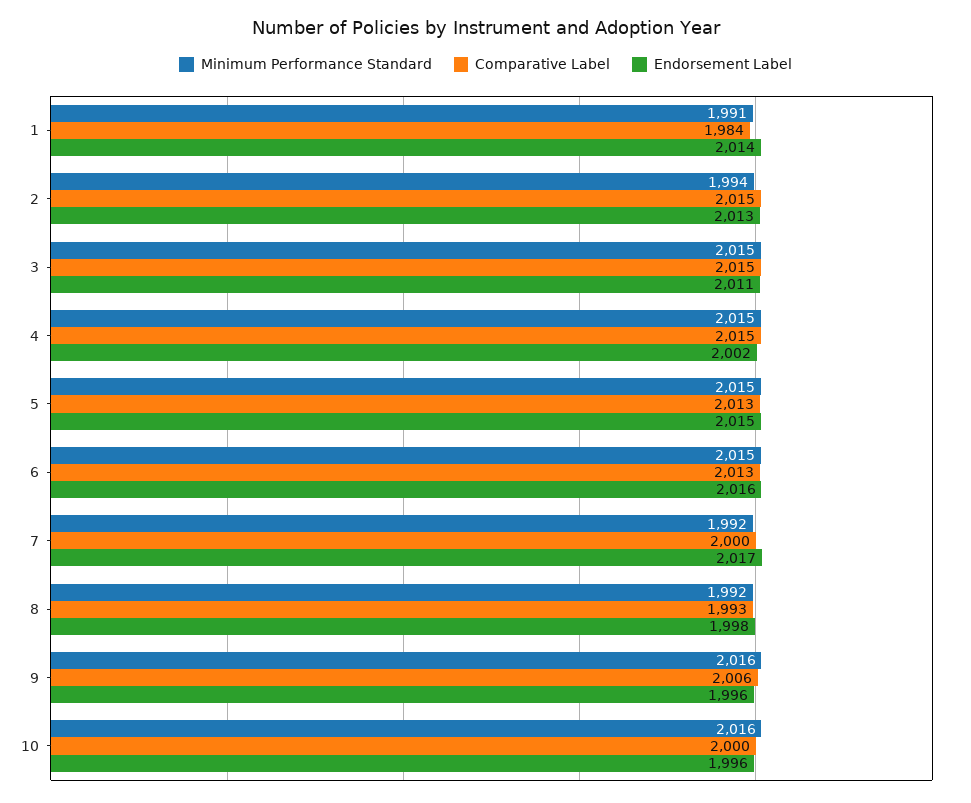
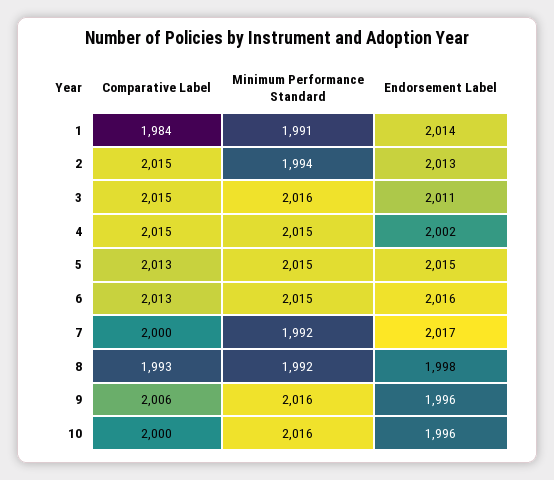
  {
    "Minimum Performance Standard": {
      "1": 1991,
      "2": 1994,
-     "3": 2015,
+     "3": 2016,
      "4": 2015,
      "5": 2015,
      "6": 2015,
      "7": 1992,
      "8": 1992,
      "9": 2016,
      "10": 2016
    },
    "Comparative Label": {
      "1": 1984,
      "2": 2015,
      "3": 2015,
      "4": 2015,
      "5": 2013,
      "6": 2013,
      "7": 2000,
      "8": 1993,
      "9": 2006,
      "10": 2000
    },
    "Endorsement Label": {
      "1": 2014,
      "2": 2013,
      "3": 2011,
      "4": 2002,
      "5": 2015,
      "6": 2016,
      "7": 2017,
      "8": 1998,
      "9": 1996,
      "10": 1996
    }
  }

